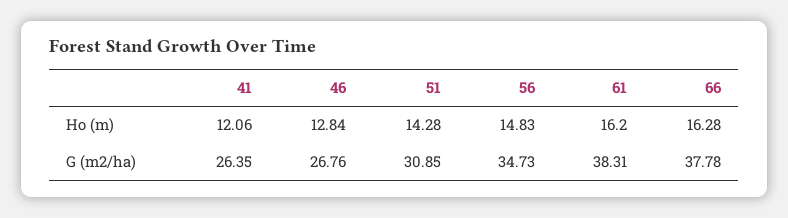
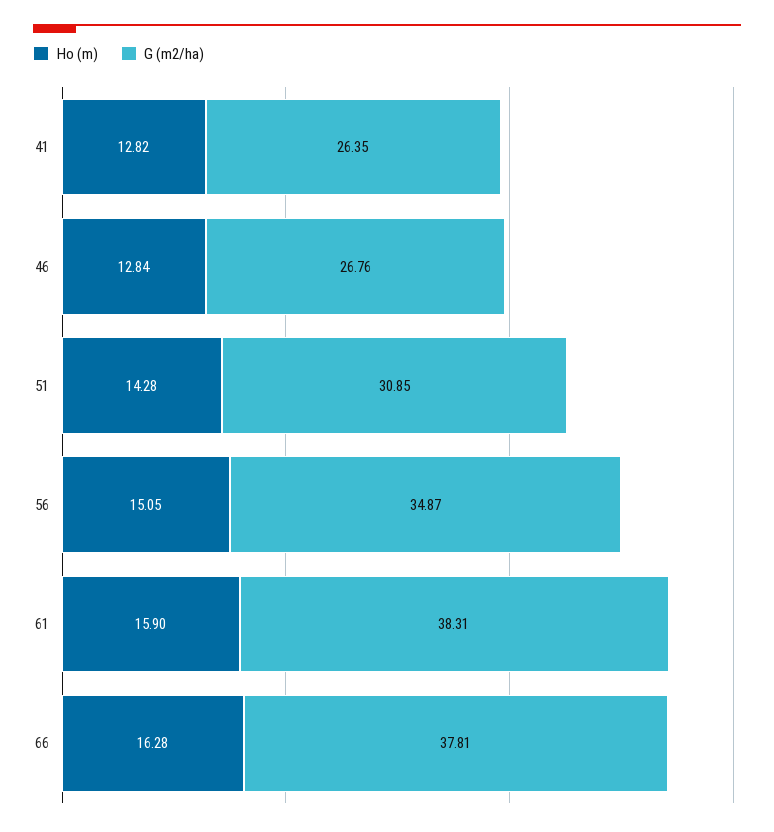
  {
    "Ho (m)": {
-     "41": 12.06,
+     "41": 12.82,
      "46": 12.84,
      "51": 14.28,
-     "56": 14.83,
+     "56": 15.05,
-     "61": 16.2,
+     "61": 15.9,
      "66": 16.28
    },
    "G (m2/ha)": {
      "41": 26.35,
      "46": 26.76,
      "51": 30.85,
-     "56": 34.73,
+     "56": 34.87,
      "61": 38.31,
-     "66": 37.78
+     "66": 37.81
    }
  }

